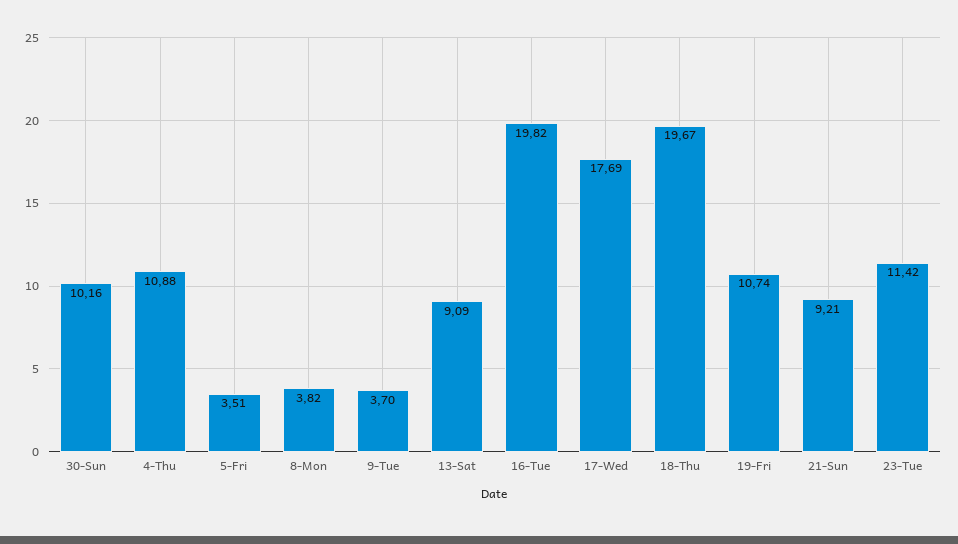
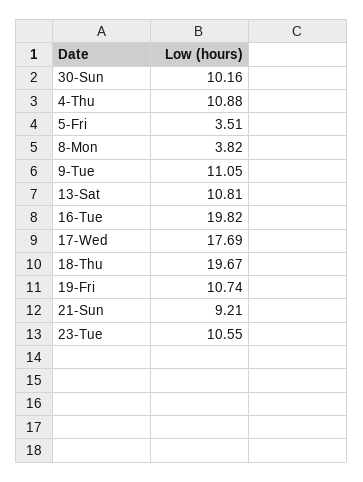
  {
    "30-Sun": 10.16,
    "4-Thu": 10.88,
    "5-Fri": 3.51,
    "8-Mon": 3.82,
-   "9-Tue": 3.7,
+   "9-Tue": 11.05,
-   "13-Sat": 9.09,
+   "13-Sat": 10.81,
    "16-Tue": 19.82,
    "17-Wed": 17.69,
    "18-Thu": 19.67,
    "19-Fri": 10.74,
    "21-Sun": 9.21,
-   "23-Tue": 11.42
+   "23-Tue": 10.55
  }

